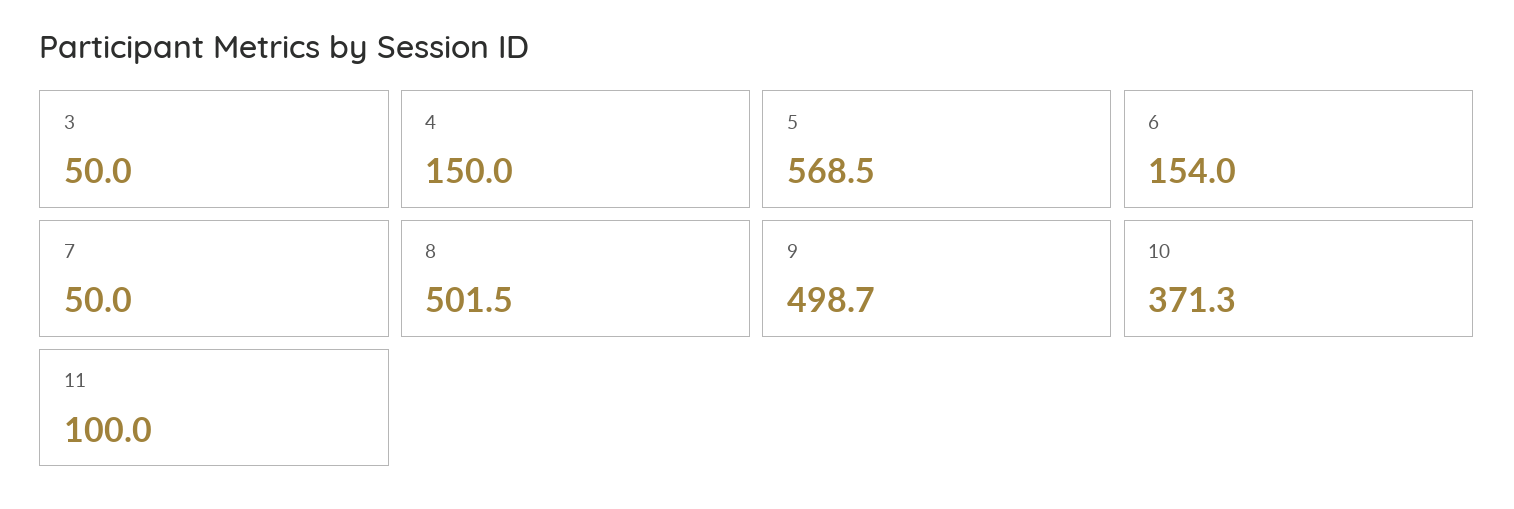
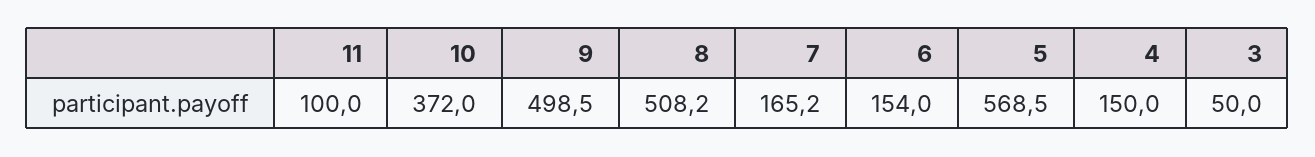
  {
    "3": 50,
    "4": 150,
    "5": 568.5,
    "6": 154,
-   "7": 50,
+   "7": 165.2,
-   "8": 501.5,
+   "8": 508.2,
-   "9": 498.7,
+   "9": 498.5,
-   "10": 371.3,
+   "10": 372,
    "11": 100
  }

